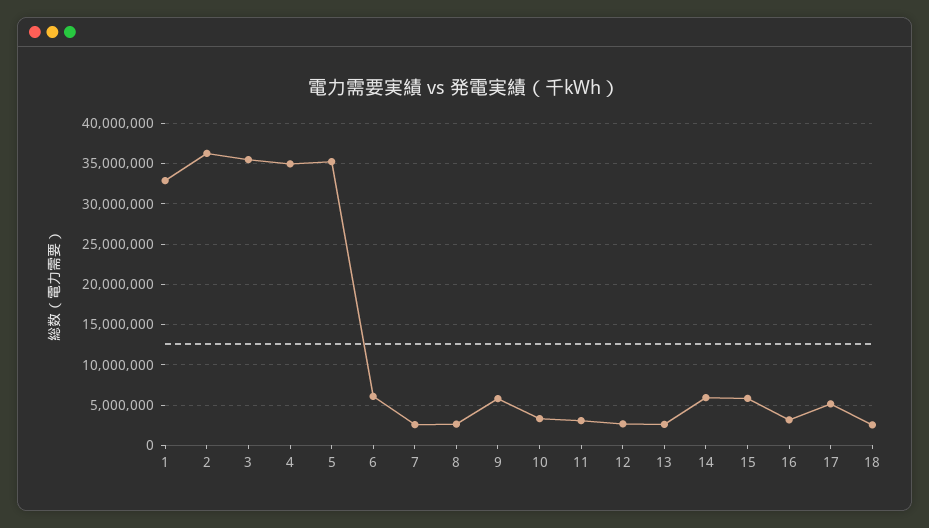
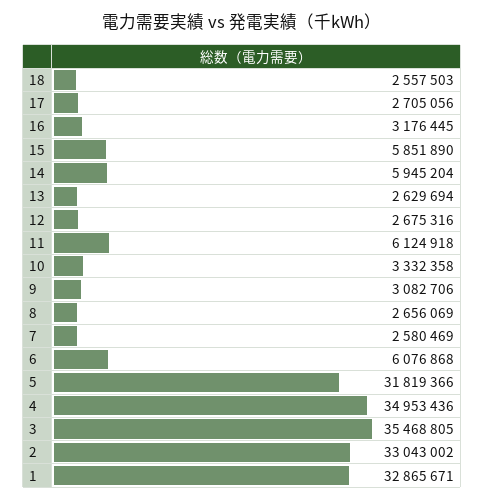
  {
    "1": 32865671,
-   "2": 36000000,
+   "2": 33043002,
    "3": 35468805,
    "4": 34953436,
-   "5": 35000000,
+   "5": 31819366,
    "6": 6076868,
    "7": 2580469,
    "8": 2656069,
-   "9": 6000000,
+   "9": 3082706,
    "10": 3332358,
-   "11": 3000000,
+   "11": 6124918,
    "12": 2675316,
    "13": 2629694,
    "14": 5945204,
    "15": 5851890,
    "16": 3176445,
-   "17": 5000000,
+   "17": 2705056,
    "18": 2557503
  }

